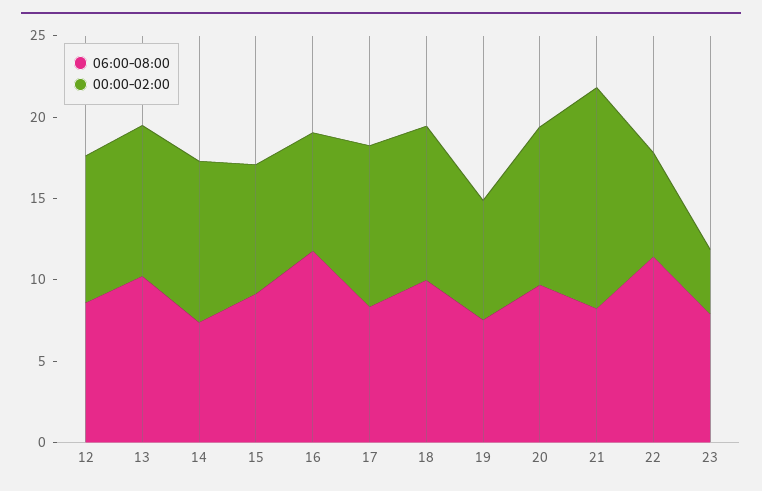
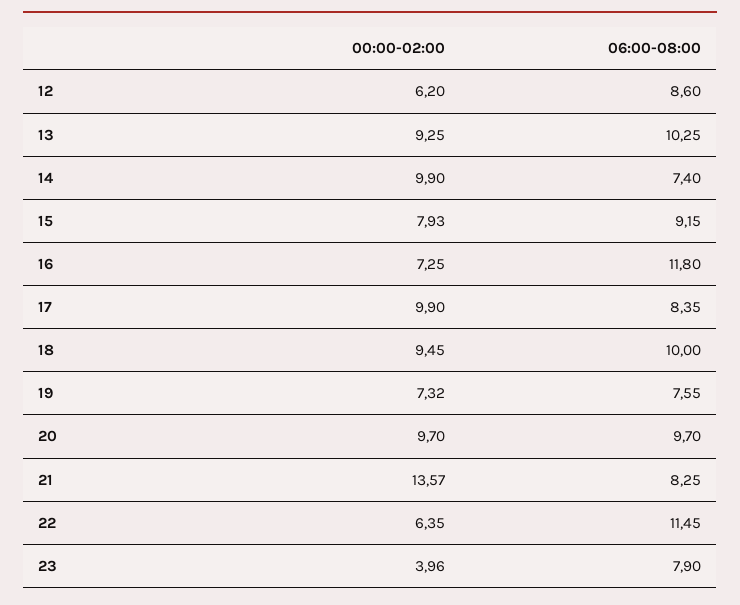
  {
    "06:00-08:00": {
      "12": 8.6,
      "13": 10.25,
      "14": 7.4,
      "15": 9.15,
      "16": 11.8,
      "17": 8.35,
      "18": 10,
      "19": 7.55,
      "20": 9.7,
      "21": 8.25,
      "22": 11.45,
      "23": 7.9
    },
    "00:00-02:00": {
-     "12": 9,
+     "12": 6.2,
      "13": 9.25,
      "14": 9.9,
      "15": 7.93,
      "16": 7.25,
      "17": 9.9,
      "18": 9.45,
      "19": 7.32,
      "20": 9.7,
      "21": 13.57,
      "22": 6.35,
      "23": 3.96
    }
  }

